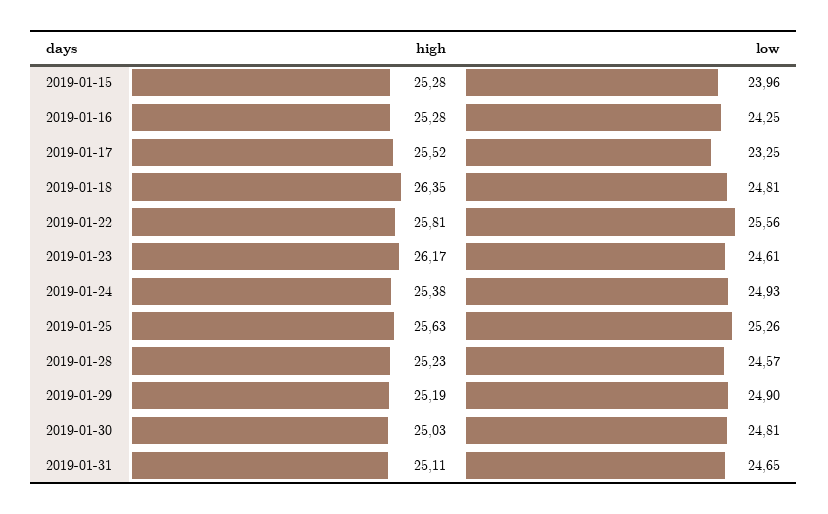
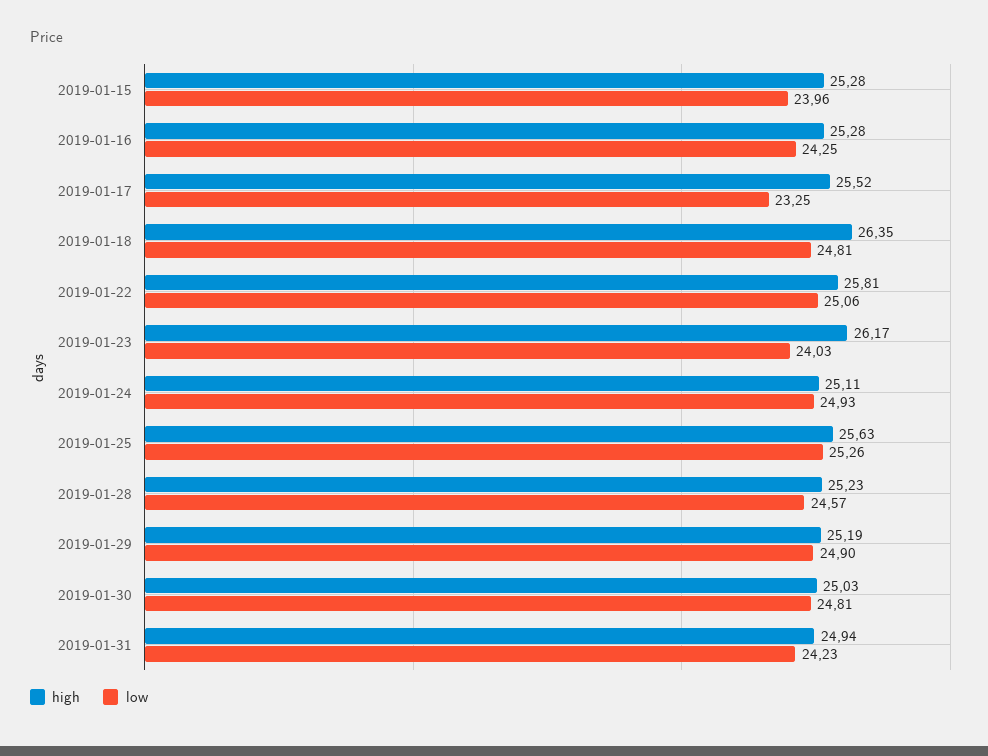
  {
    "high": {
      "2019-01-15": 25.28,
      "2019-01-16": 25.28,
      "2019-01-17": 25.52,
      "2019-01-18": 26.35,
      "2019-01-22": 25.81,
      "2019-01-23": 26.17,
-     "2019-01-24": 25.38,
+     "2019-01-24": 25.11,
      "2019-01-25": 25.63,
      "2019-01-28": 25.23,
      "2019-01-29": 25.19,
      "2019-01-30": 25.03,
-     "2019-01-31": 25.11
+     "2019-01-31": 24.94
    },
    "low": {
      "2019-01-15": 23.96,
      "2019-01-16": 24.25,
      "2019-01-17": 23.25,
      "2019-01-18": 24.81,
-     "2019-01-22": 25.56,
+     "2019-01-22": 25.06,
-     "2019-01-23": 24.61,
+     "2019-01-23": 24.03,
      "2019-01-24": 24.93,
      "2019-01-25": 25.26,
      "2019-01-28": 24.57,
      "2019-01-29": 24.9,
      "2019-01-30": 24.81,
-     "2019-01-31": 24.65
+     "2019-01-31": 24.23
    }
  }

